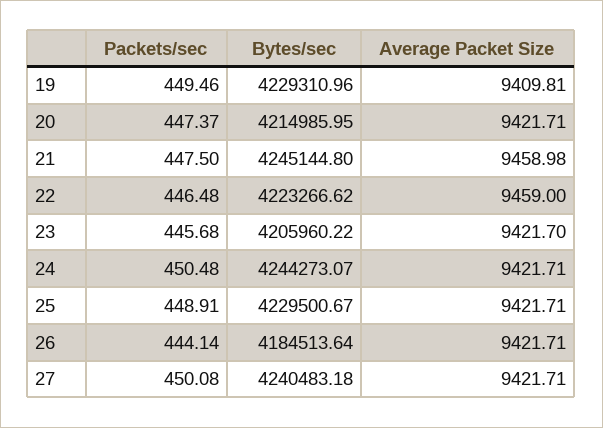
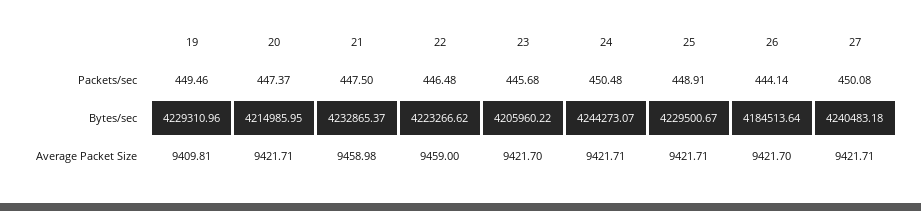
  {
    "Packets/sec": {
      "19": 449.46,
      "20": 447.37,
      "21": 447.5,
      "22": 446.48,
      "23": 445.68,
      "24": 450.48,
      "25": 448.91,
      "26": 444.14,
      "27": 450.08
    },
    "Bytes/sec": {
      "19": 4229310.96,
      "20": 4214985.95,
-     "21": 4245144.8,
+     "21": 4232865.37,
      "22": 4223266.62,
      "23": 4205960.22,
      "24": 4244273.07,
      "25": 4229500.67,
      "26": 4184513.64,
      "27": 4240483.18
    },
    "Average Packet Size": {
      "19": 9409.81,
      "20": 9421.71,
      "21": 9458.98,
      "22": 9459,
      "23": 9421.7,
      "24": 9421.71,
      "25": 9421.71,
-     "26": 9421.71,
+     "26": 9421.7,
      "27": 9421.71
    }
  }

